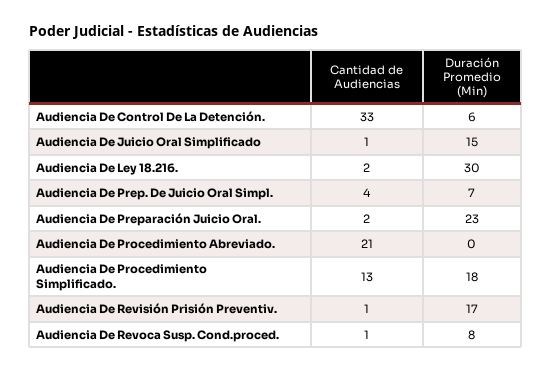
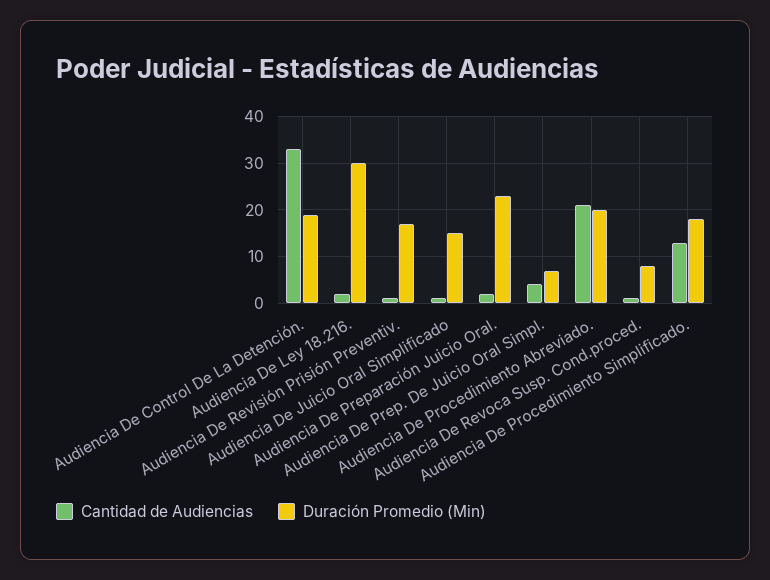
  {
    "Cantidad de Audiencias": {
      "Audiencia De Control De La Detención.": 33,
      "Audiencia De Juicio Oral Simplificado": 1,
      "Audiencia De Ley 18.216.": 2,
      "Audiencia De Prep. De Juicio Oral Simpl.": 4,
      "Audiencia De Preparación Juicio Oral.": 2,
      "Audiencia De Procedimiento Abreviado.": 21,
      "Audiencia De Procedimiento Simplificado.": 13,
      "Audiencia De Revisión Prisión Preventiv.": 1,
      "Audiencia De Revoca Susp. Cond.proced.": 1
    },
    "Duración Promedio (Min)": {
-     "Audiencia De Control De La Detención.": 6,
+     "Audiencia De Control De La Detención.": 20,
      "Audiencia De Juicio Oral Simplificado": 15,
      "Audiencia De Ley 18.216.": 30,
      "Audiencia De Prep. De Juicio Oral Simpl.": 7,
      "Audiencia De Preparación Juicio Oral.": 23,
-     "Audiencia De Procedimiento Abreviado.": 0,
+     "Audiencia De Procedimiento Abreviado.": 20,
      "Audiencia De Procedimiento Simplificado.": 18,
      "Audiencia De Revisión Prisión Preventiv.": 17,
      "Audiencia De Revoca Susp. Cond.proced.": 8
    }
  }

